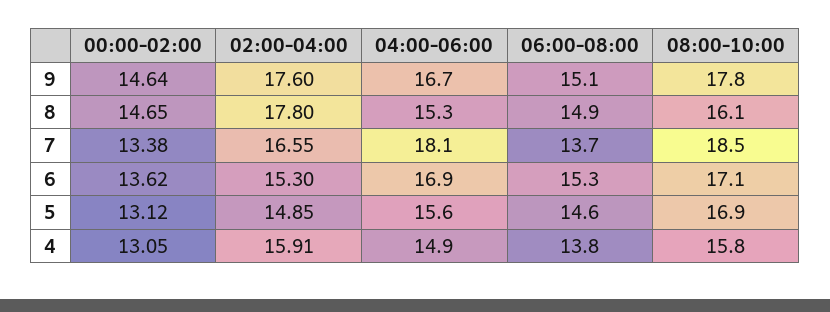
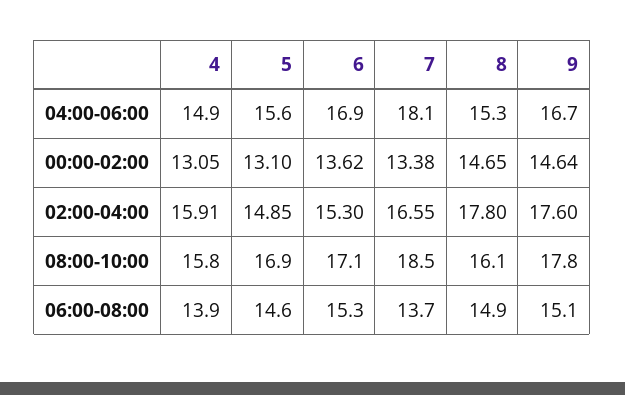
  {
    "00:00-02:00": {
      "9": 14.64,
      "8": 14.65,
      "7": 13.38,
      "6": 13.62,
-     "5": 13.12,
+     "5": 13.1,
      "4": 13.05
    },
    "02:00-04:00": {
      "9": 17.6,
      "8": 17.8,
      "7": 16.55,
      "6": 15.3,
      "5": 14.85,
      "4": 15.91
    },
    "04:00-06:00": {
      "9": 16.7,
      "8": 15.3,
      "7": 18.1,
      "6": 16.9,
      "5": 15.6,
      "4": 14.9
    },
    "06:00-08:00": {
      "9": 15.1,
      "8": 14.9,
      "7": 13.7,
      "6": 15.3,
      "5": 14.6,
-     "4": 13.8
+     "4": 13.9
    },
    "08:00-10:00": {
      "9": 17.8,
      "8": 16.1,
      "7": 18.5,
      "6": 17.1,
      "5": 16.9,
      "4": 15.8
    }
  }

